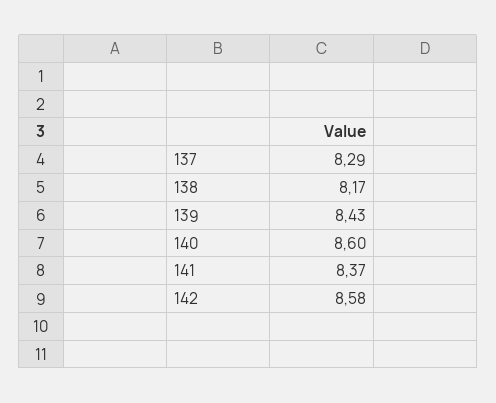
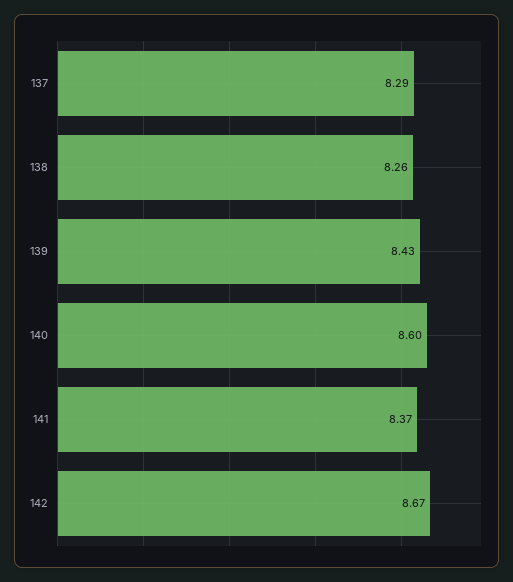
  {
    "137": 8.29,
-   "138": 8.17,
+   "138": 8.26,
    "139": 8.43,
    "140": 8.6,
    "141": 8.37,
-   "142": 8.58
+   "142": 8.67
  }

